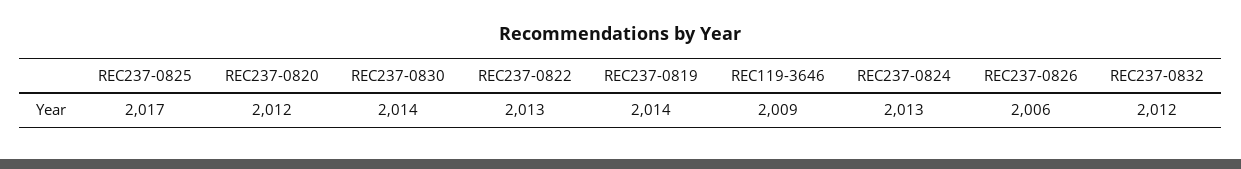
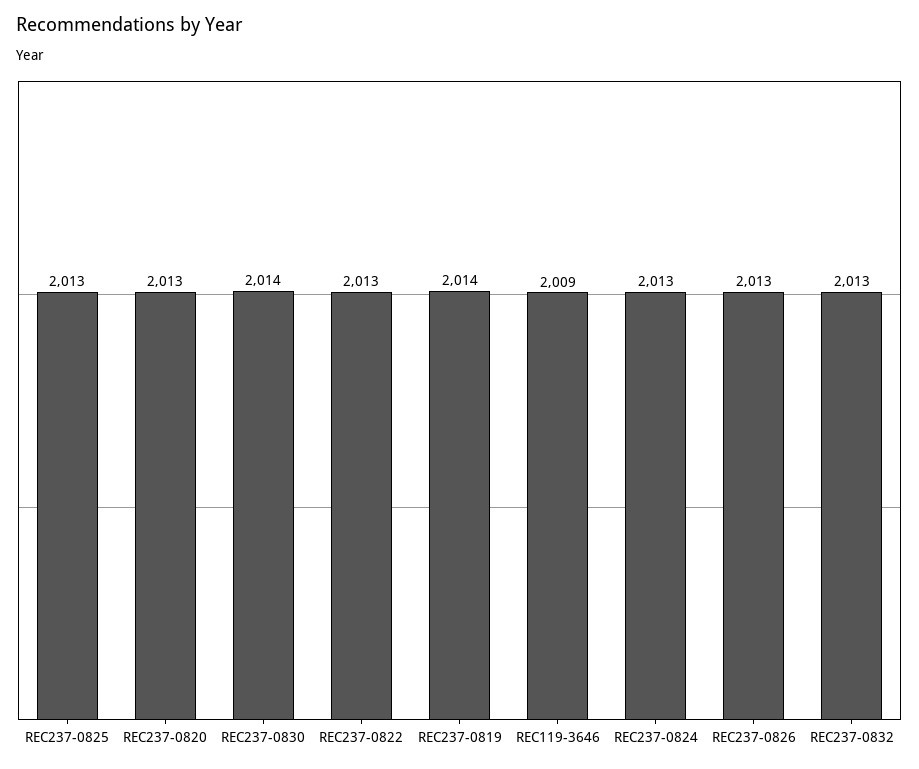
  {
-   "REC237-0825": 2017,
+   "REC237-0825": 2013,
-   "REC237-0820": 2012,
+   "REC237-0820": 2013,
    "REC237-0830": 2014,
    "REC237-0822": 2013,
    "REC237-0819": 2014,
    "REC119-3646": 2009,
    "REC237-0824": 2013,
-   "REC237-0826": 2006,
+   "REC237-0826": 2013,
-   "REC237-0832": 2012
+   "REC237-0832": 2013
  }

